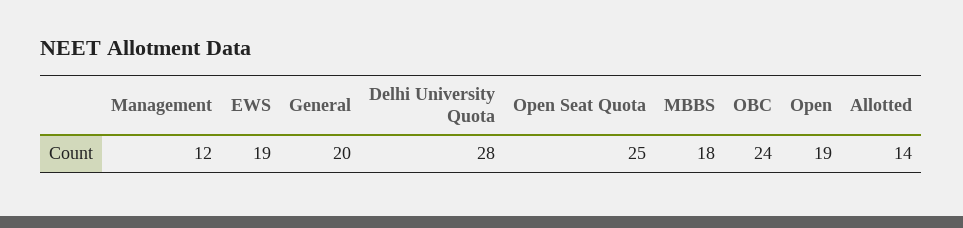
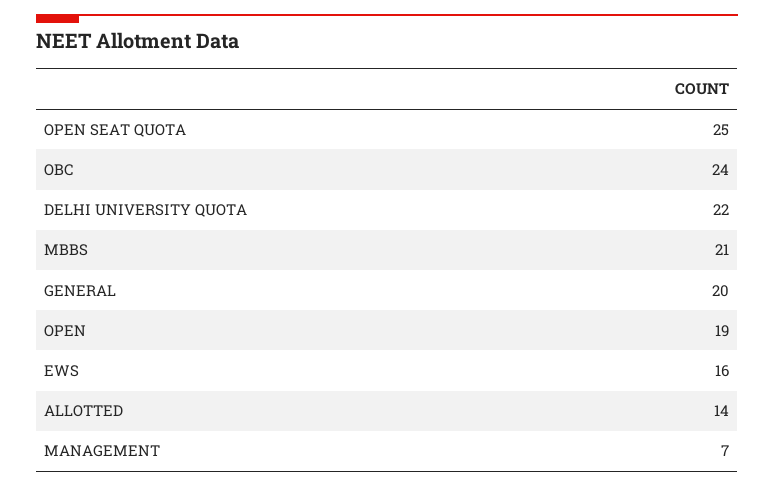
  {
-   "Management": 12,
+   "Management": 7,
-   "EWS": 19,
+   "EWS": 16,
    "General": 20,
-   "Delhi University Quota": 28,
+   "Delhi University Quota": 22,
    "Open Seat Quota": 25,
-   "MBBS": 18,
+   "MBBS": 21,
    "OBC": 24,
    "Open": 19,
    "Allotted": 14
  }

